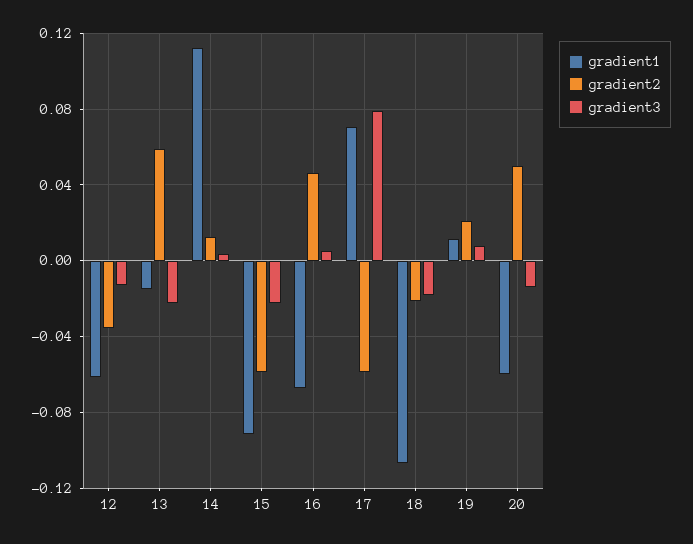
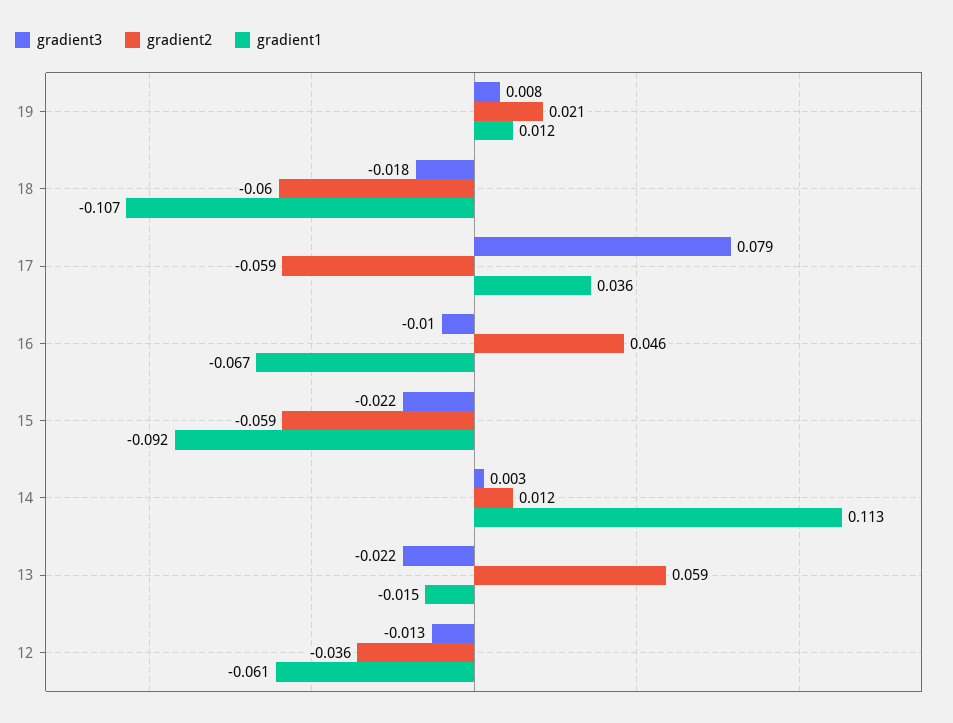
  {
    "gradient1": {
      "12": -0.061,
      "13": -0.015,
      "14": 0.113,
      "15": -0.092,
      "16": -0.067,
-     "17": 0.07,
+     "17": 0.036,
      "18": -0.107,
-     "19": 0.012,
+     "19": 0.012
-     "20": -0.06
    },
    "gradient2": {
      "12": -0.036,
      "13": 0.059,
      "14": 0.012,
      "15": -0.059,
      "16": 0.046,
      "17": -0.059,
-     "18": -0.02,
+     "18": -0.06,
-     "19": 0.021,
+     "19": 0.021
-     "20": 0.05
    },
    "gradient3": {
      "12": -0.013,
      "13": -0.022,
      "14": 0.003,
      "15": -0.022,
-     "16": 0.005,
+     "16": -0.01,
      "17": 0.079,
      "18": -0.018,
-     "19": 0.008,
+     "19": 0.008
-     "20": -0.015
    }
  }

